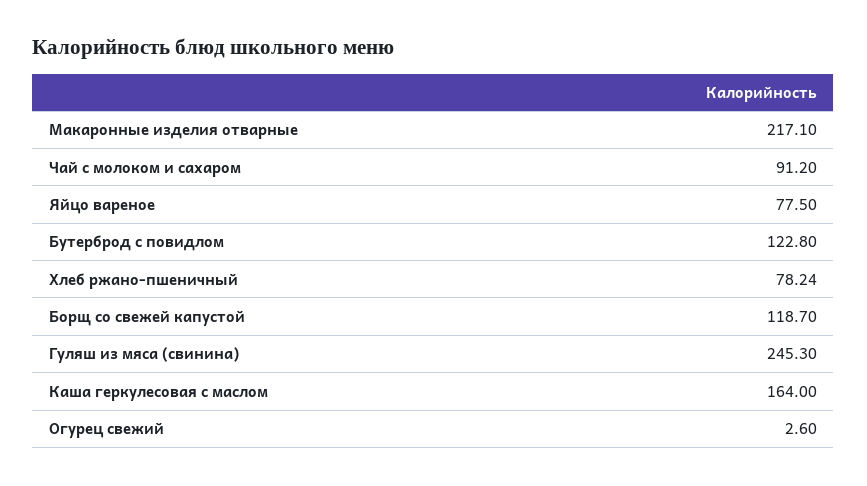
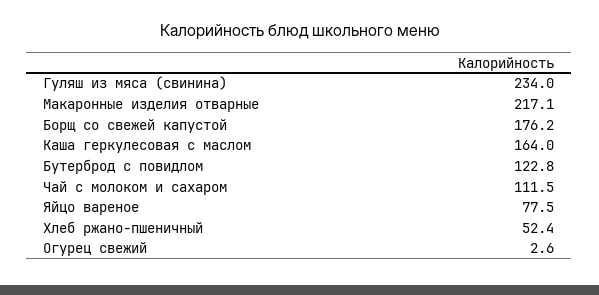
  {
    "Макаронные изделия отварные": 217.1,
-   "Чай с молоком и сахаром": 91.2,
+   "Чай с молоком и сахаром": 111.5,
    "Яйцо вареное": 77.5,
    "Бутерброд с повидлом": 122.8,
-   "Хлеб ржано-пшеничный": 78.24,
+   "Хлеб ржано-пшеничный": 52.4,
-   "Борщ со свежей капустой": 118.7,
+   "Борщ со свежей капустой": 176.2,
-   "Гуляш из мяса (свинина)": 245.3,
+   "Гуляш из мяса (свинина)": 234,
    "Каша геркулесовая с маслом": 164,
    "Огурец свежий": 2.6
  }

